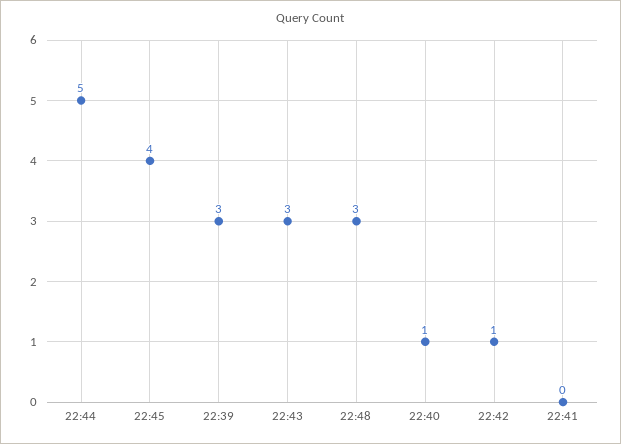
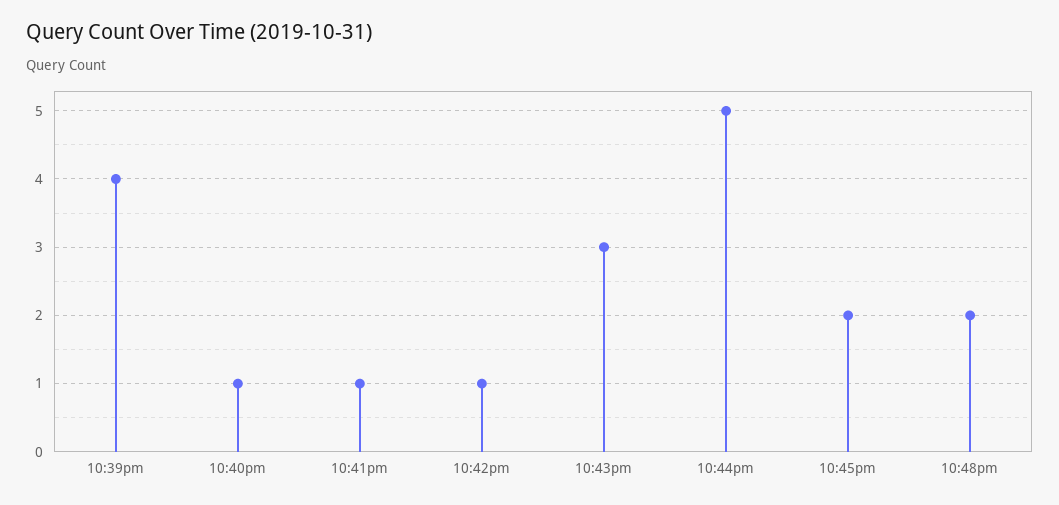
  {
    "22:44": 5,
-   "22:45": 4,
+   "22:45": 2,
-   "22:39": 3,
+   "22:39": 4,
    "22:43": 3,
-   "22:48": 3,
+   "22:48": 2,
    "22:40": 1,
    "22:42": 1,
-   "22:41": 0
+   "22:41": 1
  }

